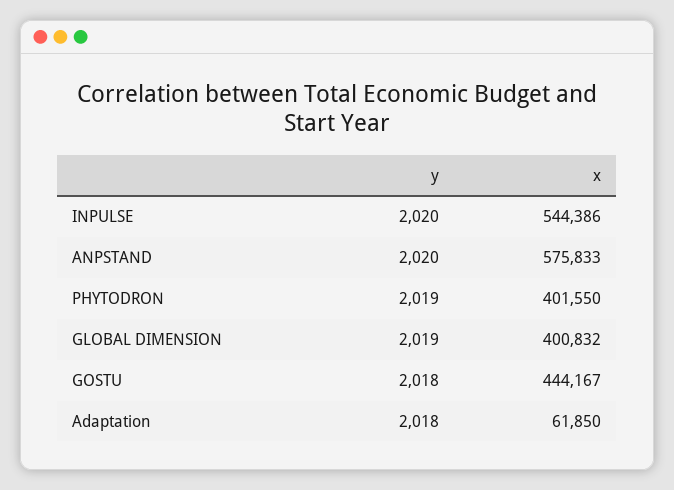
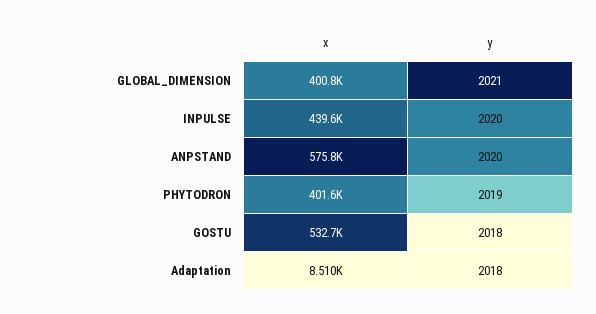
  {
    "y": {
      "INPULSE": 2020,
      "ANPSTAND": 2020,
      "PHYTODRON": 2019,
-     "GLOBAL DIMENSION": 2019,
+     "GLOBAL DIMENSION": 2021,
      "GOSTU": 2018,
      "Adaptation": 2018
    },
    "x": {
-     "INPULSE": 544386,
+     "INPULSE": 439600,
      "ANPSTAND": 575833,
      "PHYTODRON": 401550,
      "GLOBAL DIMENSION": 400832,
-     "GOSTU": 444167,
+     "GOSTU": 532700,
-     "Adaptation": 61850
+     "Adaptation": 8510
    }
  }

